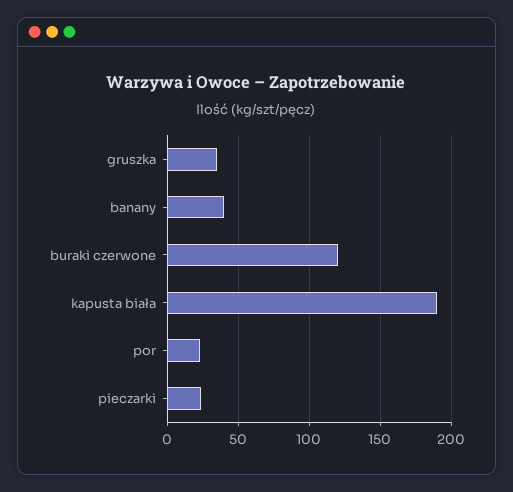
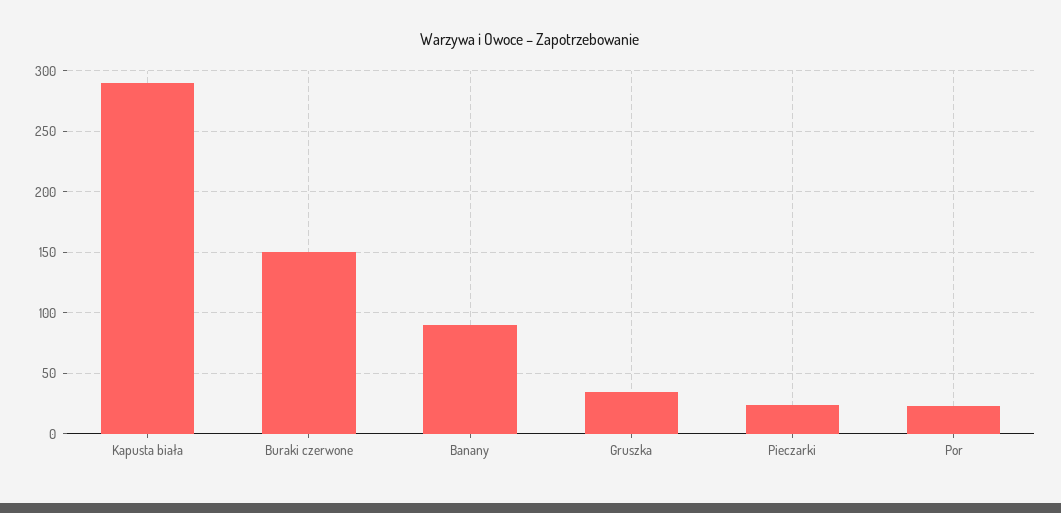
  {
    "gruszka": 35,
-   "banany": 40,
+   "banany": 90,
-   "buraki czerwone": 120,
+   "buraki czerwone": 150,
-   "kapusta biała": 190,
+   "kapusta biała": 290,
    "por": 25,
    "pieczarki": 25
  }

